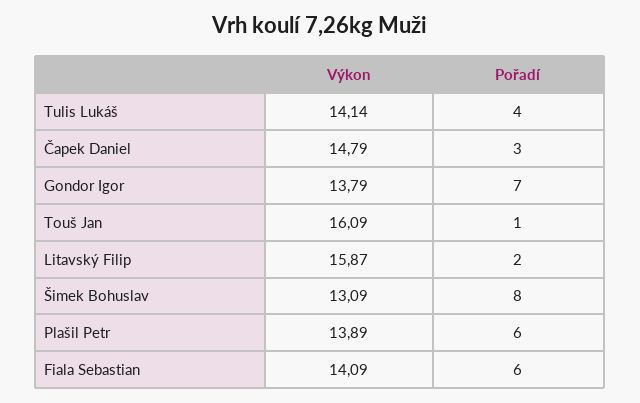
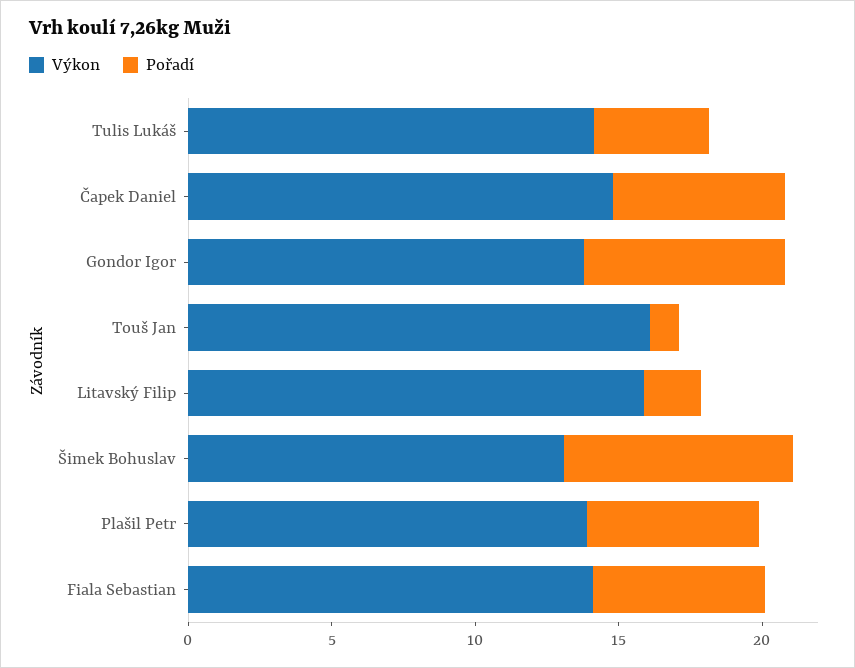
  {
    "Výkon": {
      "Tulis Lukáš": 14.14,
      "Čapek Daniel": 14.79,
      "Gondor Igor": 13.79,
      "Touš Jan": 16.09,
      "Litavský Filip": 15.87,
      "Šimek Bohuslav": 13.09,
      "Plašil Petr": 13.89,
      "Fiala Sebastian": 14.09
    },
    "Pořadí": {
      "Tulis Lukáš": 4,
-     "Čapek Daniel": 3,
+     "Čapek Daniel": 6,
      "Gondor Igor": 7,
      "Touš Jan": 1,
      "Litavský Filip": 2,
      "Šimek Bohuslav": 8,
      "Plašil Petr": 6,
      "Fiala Sebastian": 6
    }
  }

